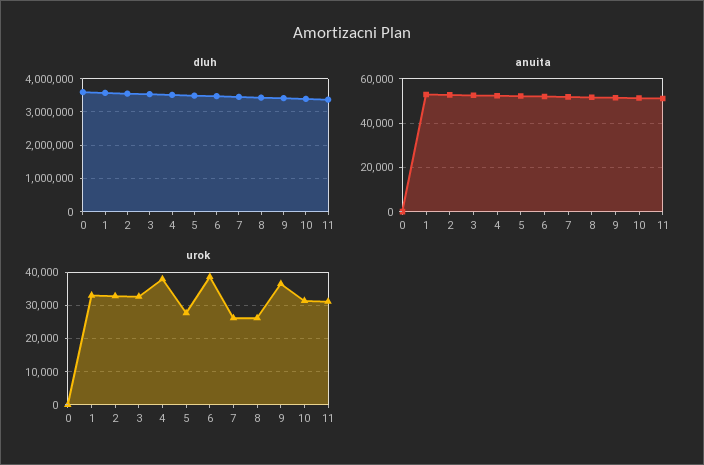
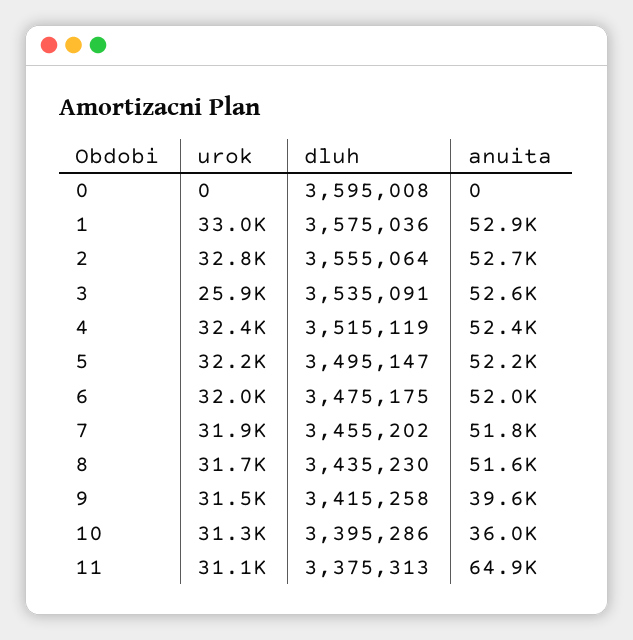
  {
    "dluh": {
      "0": 3595008,
      "1": 3575036,
      "2": 3555064,
      "3": 3535091,
      "4": 3515119,
      "5": 3495147,
      "6": 3475175,
      "7": 3455202,
      "8": 3435230,
      "9": 3415258,
      "10": 3395286,
      "11": 3375313
    },
    "anuita": {
      "0": 0,
      "1": 52900,
      "2": 52700,
      "3": 52600,
      "4": 52400,
      "5": 52200,
      "6": 52000,
      "7": 51800,
      "8": 51600,
-     "9": 50000,
+     "9": 39600,
-     "10": 50000,
+     "10": 36000,
-     "11": 50000
+     "11": 64900
    },
    "urok": {
      "0": 0,
      "1": 33000,
      "2": 32800,
-     "3": 32000,
+     "3": 25900,
-     "4": 38000,
+     "4": 32400,
-     "5": 28000,
+     "5": 32200,
-     "6": 38000,
+     "6": 32000,
-     "7": 26000,
+     "7": 31900,
-     "8": 26000,
+     "8": 31700,
-     "9": 36000,
+     "9": 31500,
      "10": 31300,
      "11": 31100
    }
  }

